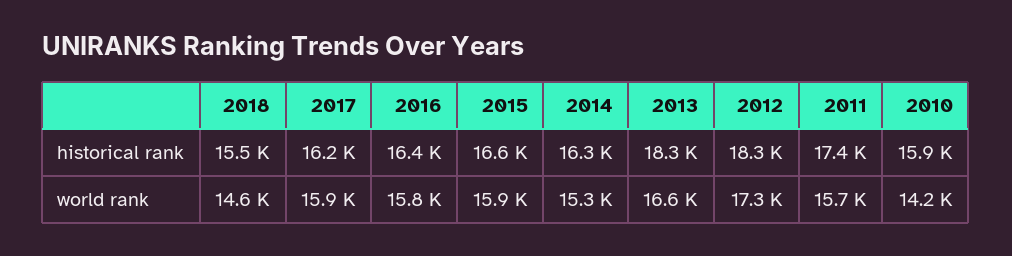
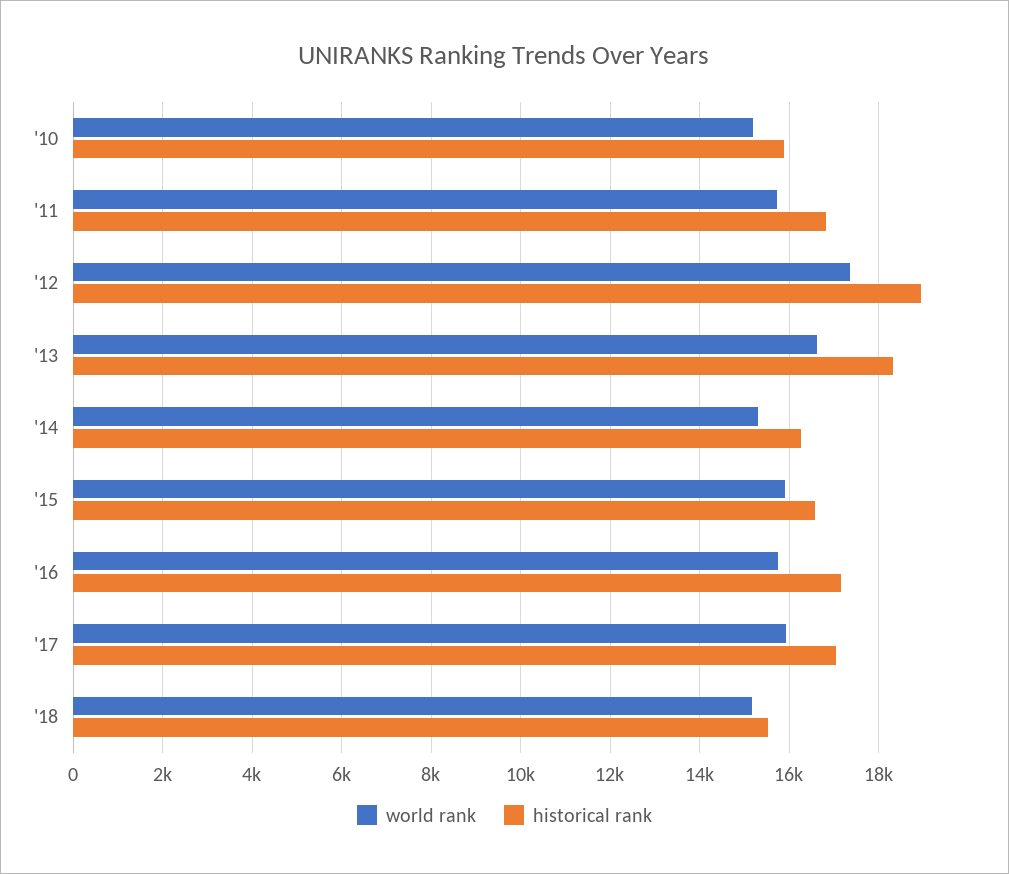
  {
    "historical rank": {
      "2018": 15500,
-     "2017": 16200,
+     "2017": 17000,
-     "2016": 16400,
+     "2016": 17200,
      "2015": 16600,
      "2014": 16300,
      "2013": 18300,
-     "2012": 18300,
+     "2012": 19000,
-     "2011": 17400,
+     "2011": 16800,
      "2010": 15900
    },
    "world rank": {
-     "2018": 14600,
+     "2018": 15200,
      "2017": 15900,
      "2016": 15800,
      "2015": 15900,
      "2014": 15300,
      "2013": 16600,
      "2012": 17300,
      "2011": 15700,
-     "2010": 14200
+     "2010": 15200
    }
  }

